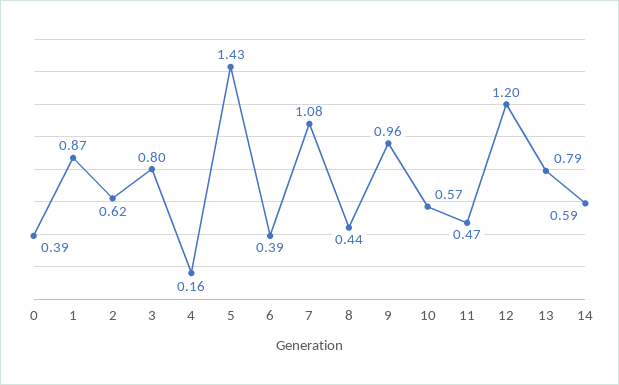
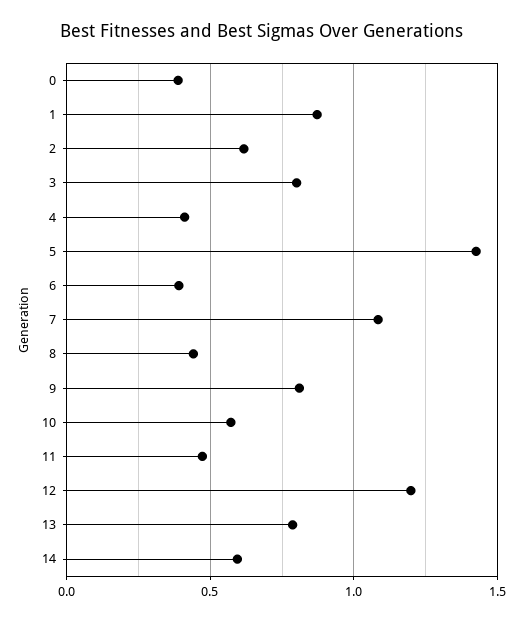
  {
    "0": 0.39,
    "1": 0.87,
    "2": 0.62,
    "3": 0.8,
-   "4": 0.16,
+   "4": 0.4,
    "5": 1.43,
    "6": 0.39,
    "7": 1.08,
    "8": 0.44,
-   "9": 0.96,
+   "9": 0.8,
    "10": 0.57,
    "11": 0.47,
    "12": 1.2,
    "13": 0.79,
    "14": 0.59
  }

